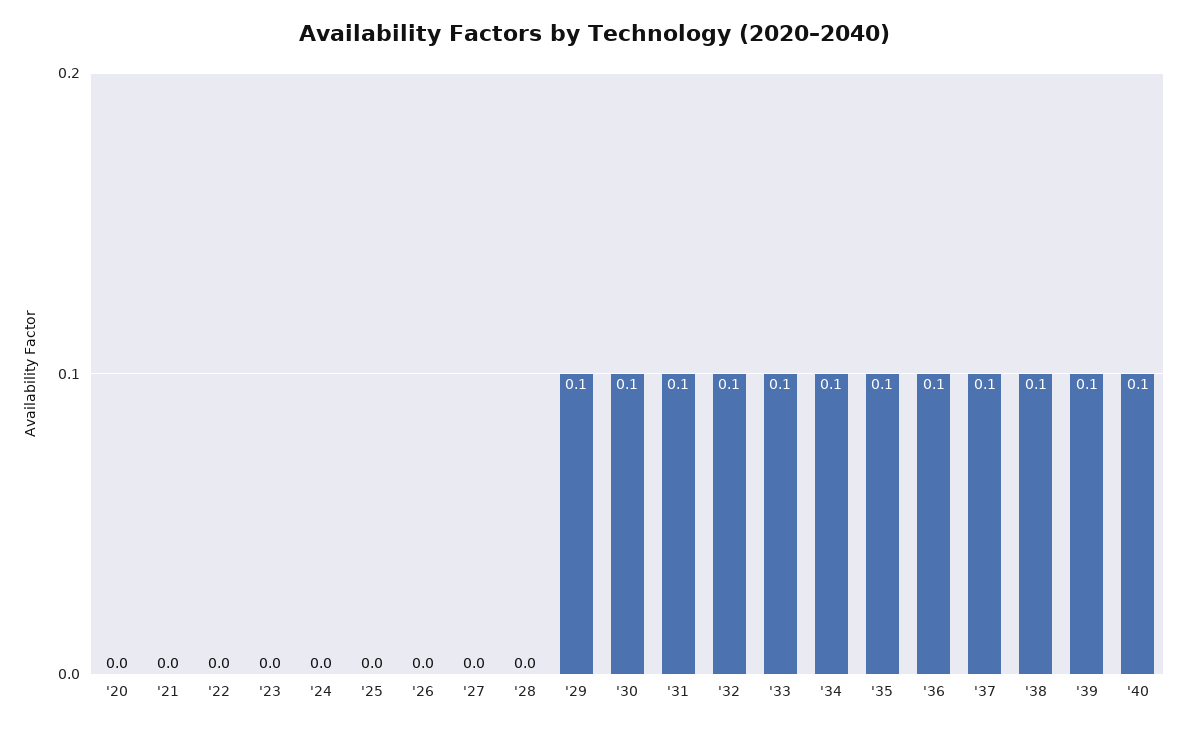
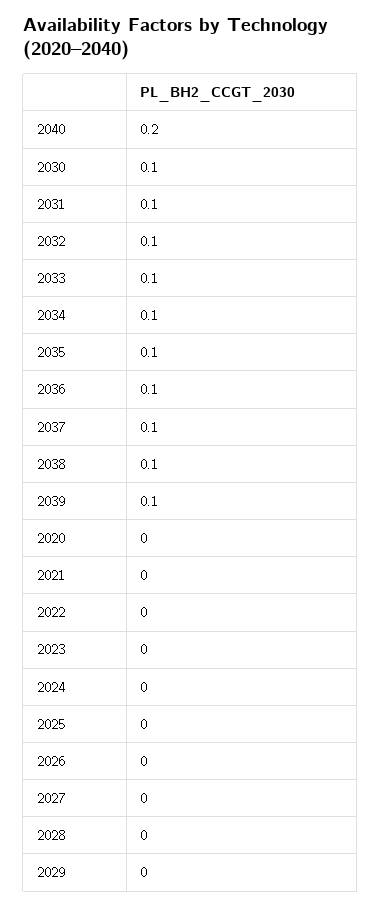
  {
    "'20": 0,
    "'21": 0,
    "'22": 0,
    "'23": 0,
    "'24": 0,
    "'25": 0,
    "'26": 0,
    "'27": 0,
    "'28": 0,
-   "'29": 0.1,
+   "'29": 0,
    "'30": 0.1,
    "'31": 0.1,
    "'32": 0.1,
    "'33": 0.1,
    "'34": 0.1,
    "'35": 0.1,
    "'36": 0.1,
    "'37": 0.1,
    "'38": 0.1,
    "'39": 0.1,
-   "'40": 0.1
+   "'40": 0.2
  }

